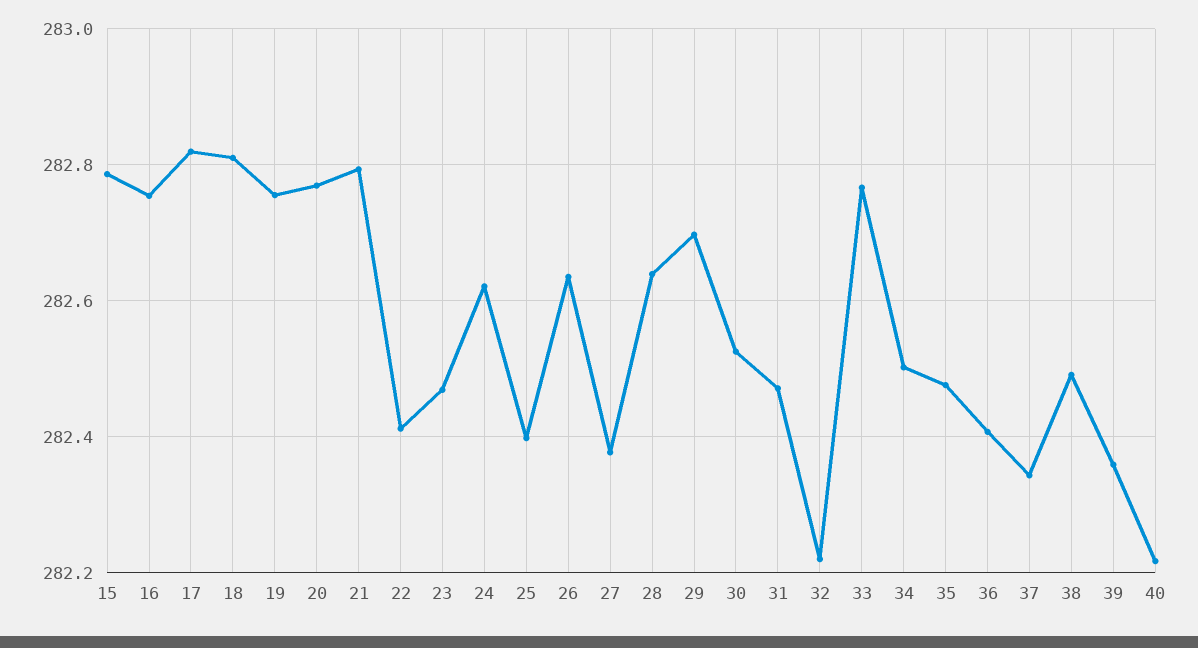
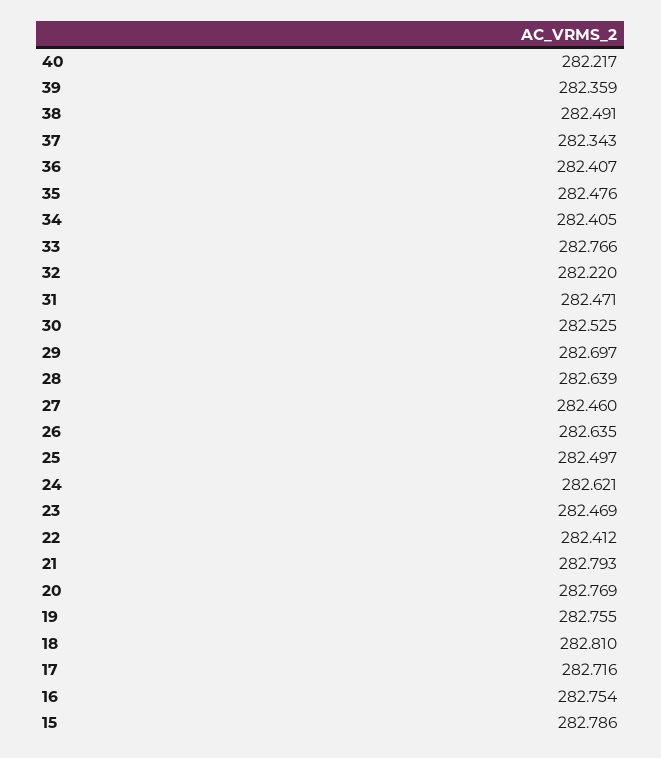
  {
    "15": 282.786,
    "16": 282.754,
-   "17": 282.82,
+   "17": 282.716,
    "18": 282.81,
    "19": 282.755,
    "20": 282.769,
    "21": 282.793,
    "22": 282.412,
    "23": 282.469,
    "24": 282.621,
-   "25": 282.4,
+   "25": 282.497,
    "26": 282.635,
-   "27": 282.38,
+   "27": 282.46,
    "28": 282.639,
    "29": 282.697,
    "30": 282.525,
    "31": 282.471,
    "32": 282.22,
    "33": 282.766,
-   "34": 282.5,
+   "34": 282.405,
    "35": 282.476,
    "36": 282.407,
    "37": 282.343,
    "38": 282.491,
    "39": 282.359,
    "40": 282.217
  }

